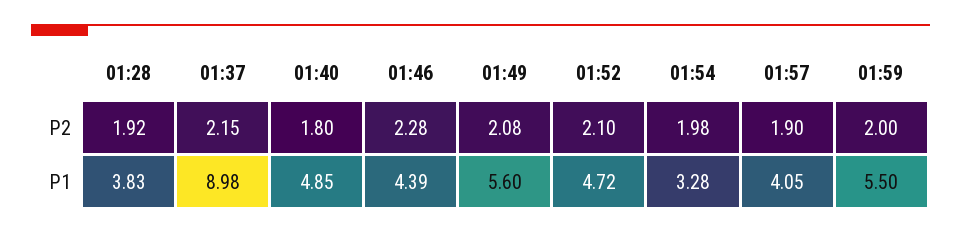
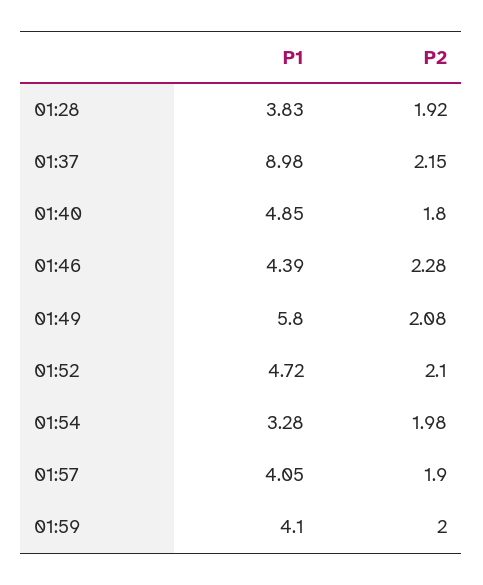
  {
    "01:28": {
      "P2": 1.92,
      "P1": 3.83
    },
    "01:37": {
      "P2": 2.15,
      "P1": 8.98
    },
    "01:40": {
      "P2": 1.8,
      "P1": 4.85
    },
    "01:46": {
      "P2": 2.28,
      "P1": 4.39
    },
    "01:49": {
      "P2": 2.08,
-     "P1": 5.6
+     "P1": 5.8
    },
    "01:52": {
      "P2": 2.1,
      "P1": 4.72
    },
    "01:54": {
      "P2": 1.98,
      "P1": 3.28
    },
    "01:57": {
      "P2": 1.9,
      "P1": 4.05
    },
    "01:59": {
      "P2": 2,
-     "P1": 5.5
+     "P1": 4.1
    }
  }

